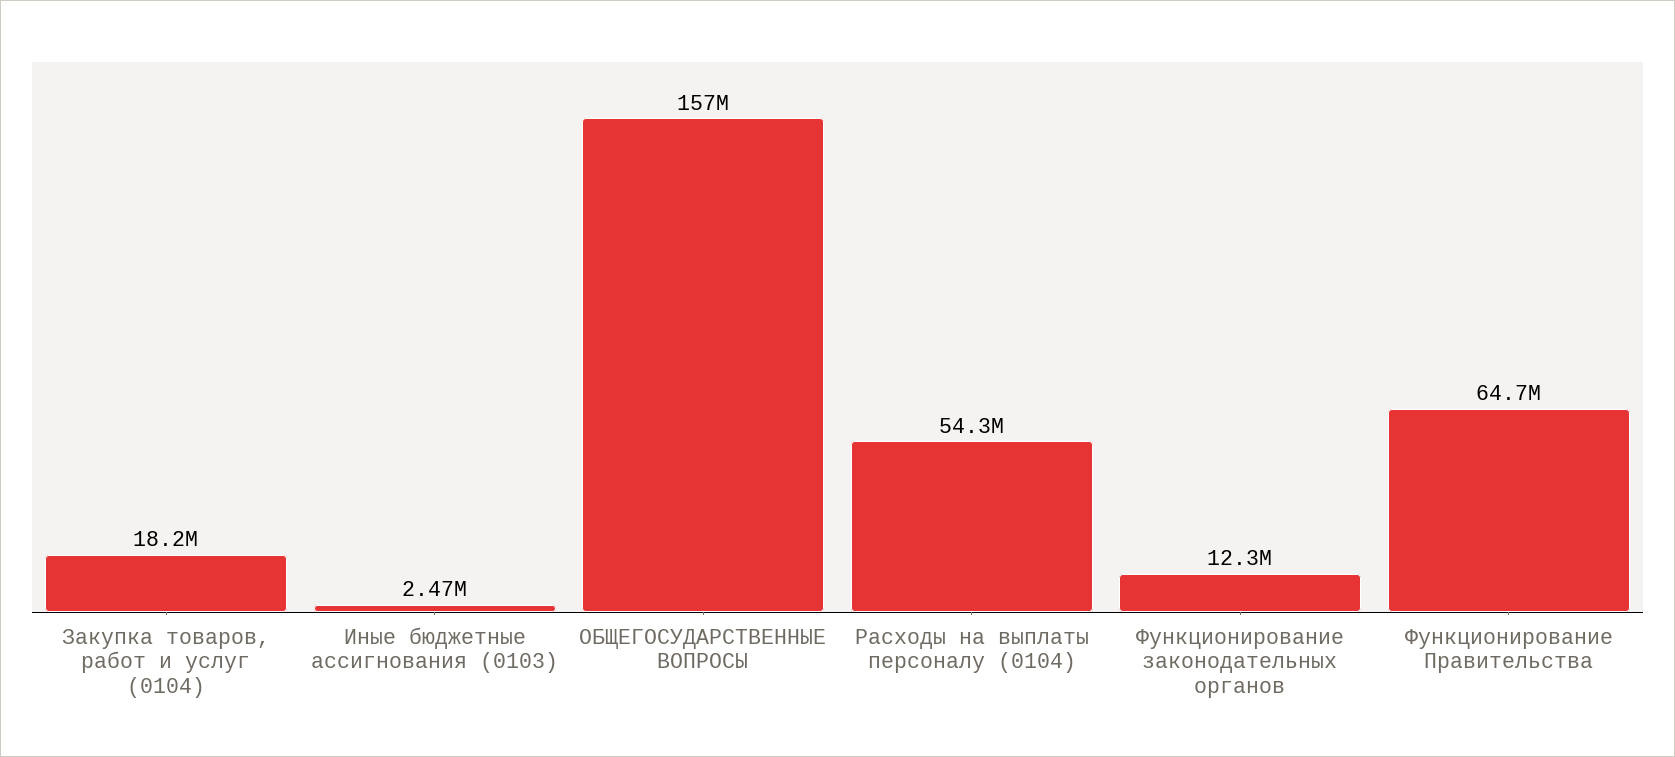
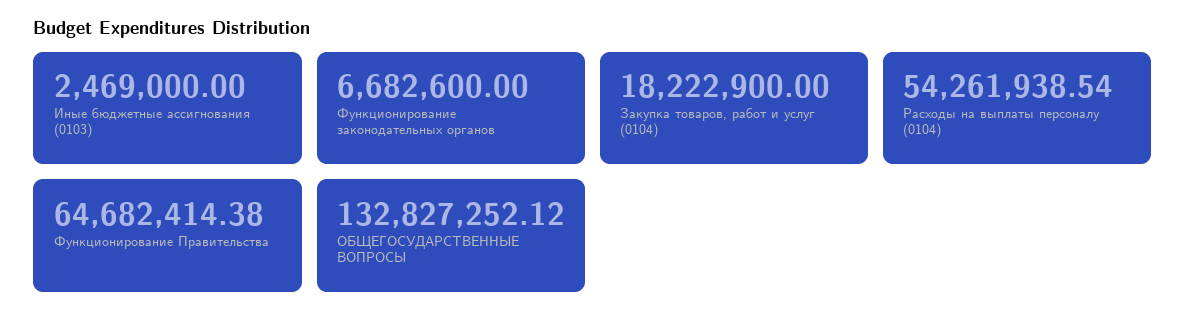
  {
    "Закупка товаров, работ и услуг (0104)": 18222900,
    "Иные бюджетные ассигнования (0103)": 2469000,
-   "ОБЩЕГОСУДАРСТВЕННЫЕ ВОПРОСЫ": 157000000,
+   "ОБЩЕГОСУДАРСТВЕННЫЕ ВОПРОСЫ": 132827252.12,
    "Расходы на выплаты персоналу (0104)": 54261938.54,
-   "Функционирование законодательных органов": 12300000,
+   "Функционирование законодательных органов": 6682600,
    "Функционирование Правительства": 64682414.38
  }

